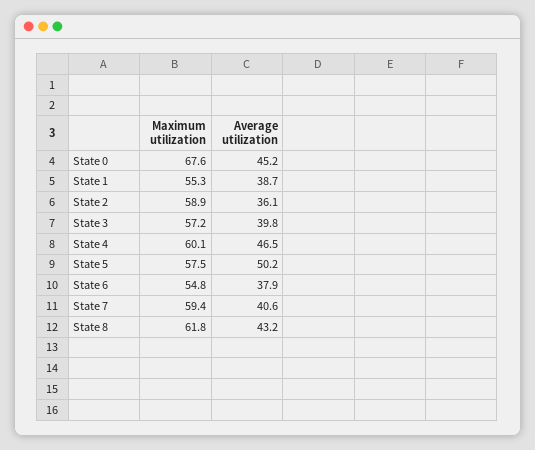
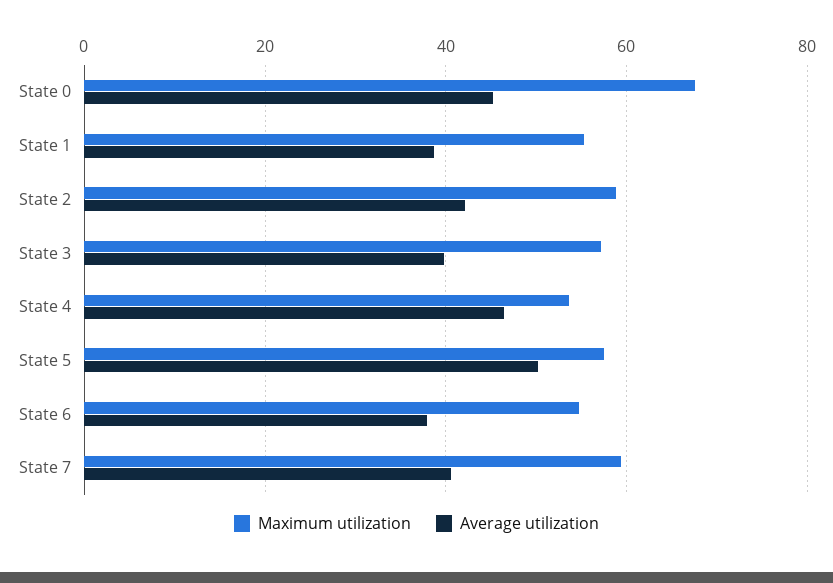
  {
    "Maximum utilization": {
      "State 0": 67.6,
      "State 1": 55.3,
      "State 2": 58.9,
      "State 3": 57.2,
-     "State 4": 60.1,
+     "State 4": 54,
      "State 5": 57.5,
      "State 6": 54.8,
-     "State 7": 59.4,
+     "State 7": 59.4
-     "State 8": 61.8
    },
    "Average utilization": {
      "State 0": 45.2,
      "State 1": 38.7,
-     "State 2": 36.1,
+     "State 2": 42,
      "State 3": 39.8,
      "State 4": 46.5,
      "State 5": 50.2,
      "State 6": 37.9,
-     "State 7": 40.6,
+     "State 7": 40.6
-     "State 8": 43.2
    }
  }

